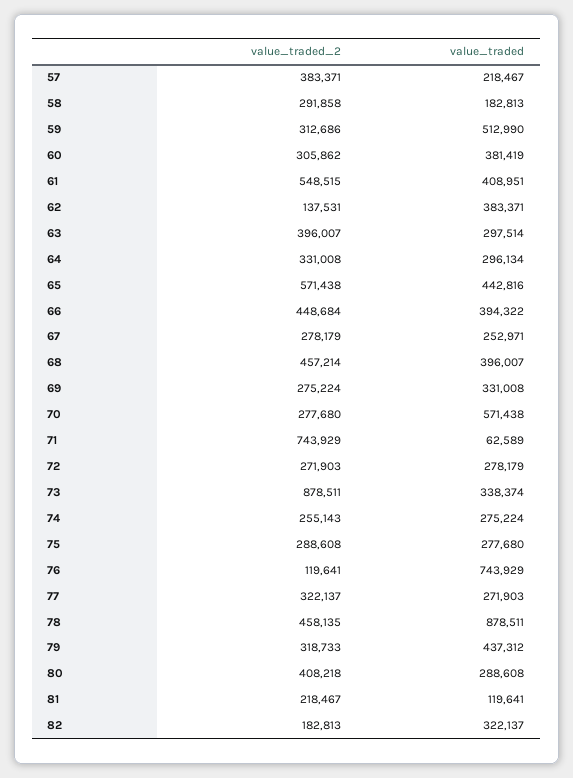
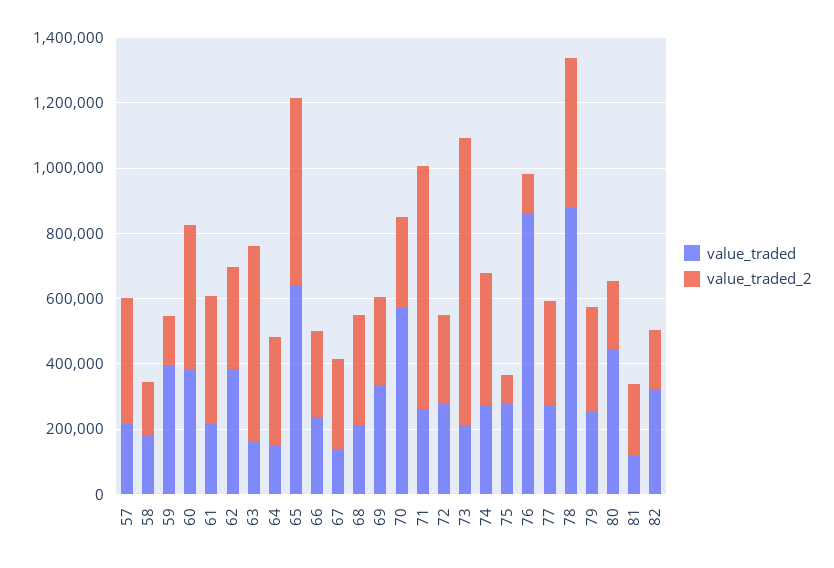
  {
    "value_traded_2": {
      "57": 383371,
-     "58": 291858,
+     "58": 150000,
-     "59": 312686,
+     "59": 150000,
-     "60": 305862,
+     "60": 450000,
-     "61": 548515,
+     "61": 400000,
-     "62": 137531,
+     "62": 300000,
-     "63": 396007,
+     "63": 600000,
      "64": 331008,
      "65": 571438,
-     "66": 448684,
+     "66": 250000,
      "67": 278179,
-     "68": 457214,
+     "68": 350000,
      "69": 275224,
      "70": 277680,
      "71": 743929,
      "72": 271903,
      "73": 878511,
-     "74": 255143,
+     "74": 400000,
-     "75": 288608,
+     "75": 100000,
      "76": 119641,
      "77": 322137,
      "78": 458135,
      "79": 318733,
-     "80": 408218,
+     "80": 200000,
      "81": 218467,
      "82": 182813
    },
    "value_traded": {
      "57": 218467,
      "58": 182813,
-     "59": 512990,
+     "59": 400000,
      "60": 381419,
-     "61": 408951,
+     "61": 200000,
      "62": 383371,
-     "63": 297514,
+     "63": 150000,
-     "64": 296134,
+     "64": 150000,
-     "65": 442816,
+     "65": 650000,
-     "66": 394322,
+     "66": 250000,
-     "67": 252971,
+     "67": 150000,
-     "68": 396007,
+     "68": 200000,
      "69": 331008,
      "70": 571438,
-     "71": 62589,
+     "71": 250000,
      "72": 278179,
-     "73": 338374,
+     "73": 200000,
      "74": 275224,
      "75": 277680,
-     "76": 743929,
+     "76": 850000,
      "77": 271903,
      "78": 878511,
-     "79": 437312,
+     "79": 250000,
-     "80": 288608,
+     "80": 450000,
      "81": 119641,
      "82": 322137
    }
  }

